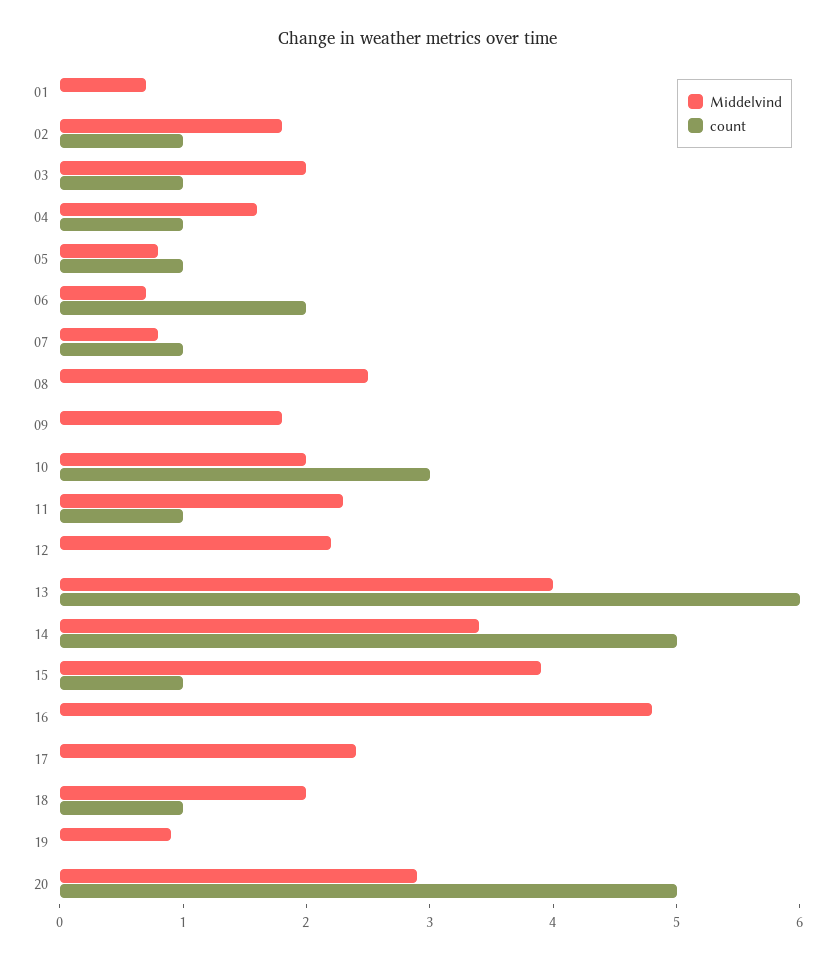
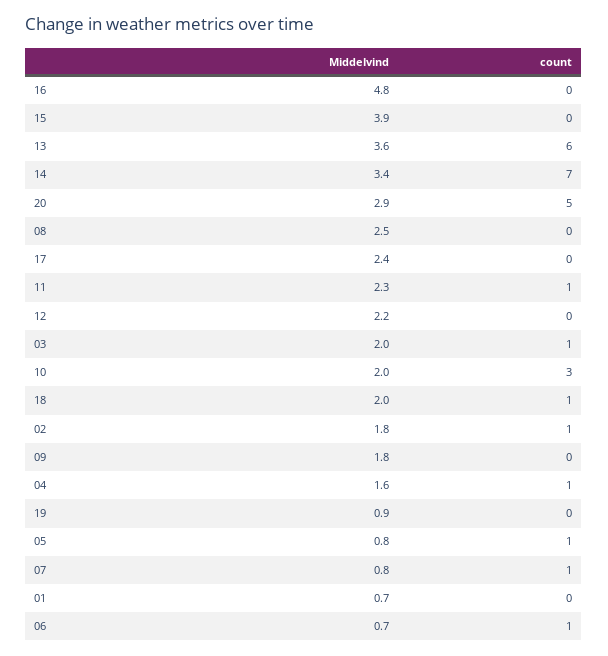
  {
    "Middelvind": {
      "01": 0.7,
      "02": 1.8,
      "03": 2,
      "04": 1.6,
      "05": 0.8,
      "06": 0.7,
      "07": 0.8,
      "08": 2.5,
      "09": 1.8,
      "10": 2,
      "11": 2.3,
      "12": 2.2,
-     "13": 4,
+     "13": 3.6,
      "14": 3.4,
      "15": 3.9,
      "16": 4.8,
      "17": 2.4,
      "18": 2,
      "19": 0.9,
      "20": 2.9
    },
    "count": {
      "01": 0,
      "02": 1,
      "03": 1,
      "04": 1,
      "05": 1,
-     "06": 2,
+     "06": 1,
      "07": 1,
      "08": 0,
      "09": 0,
      "10": 3,
      "11": 1,
      "12": 0,
      "13": 6,
-     "14": 5,
+     "14": 7,
-     "15": 1,
+     "15": 0,
      "16": 0,
      "17": 0,
      "18": 1,
      "19": 0,
      "20": 5
    }
  }

